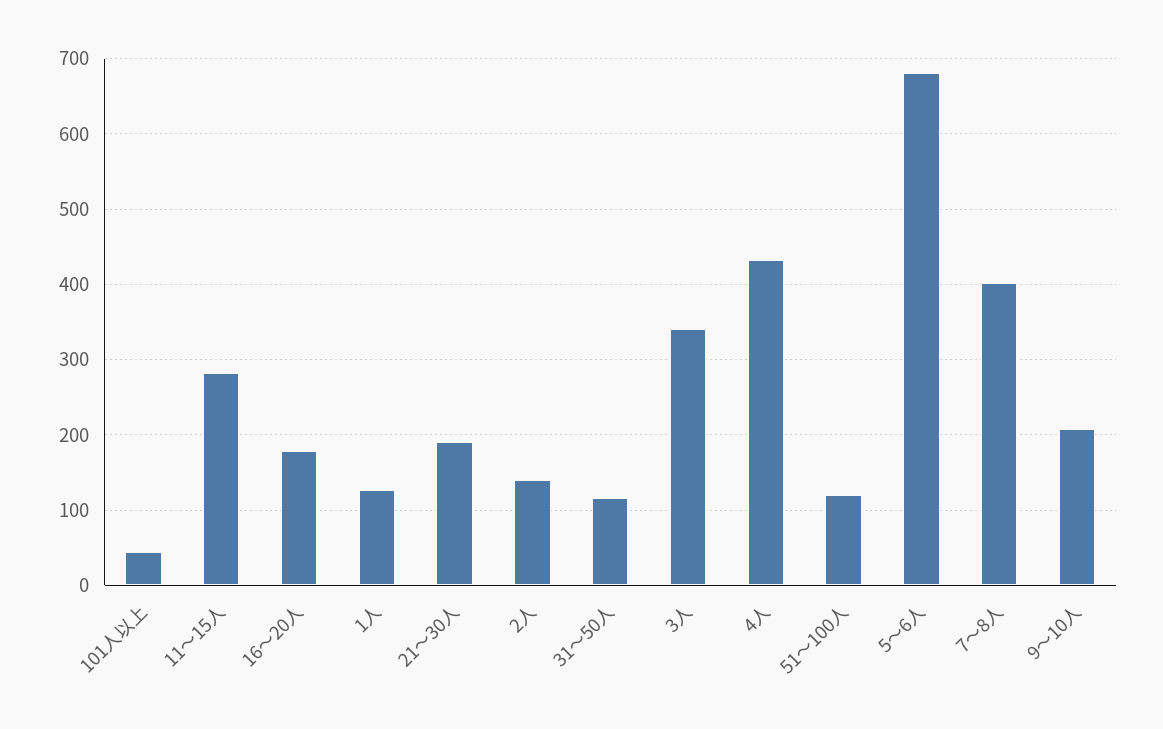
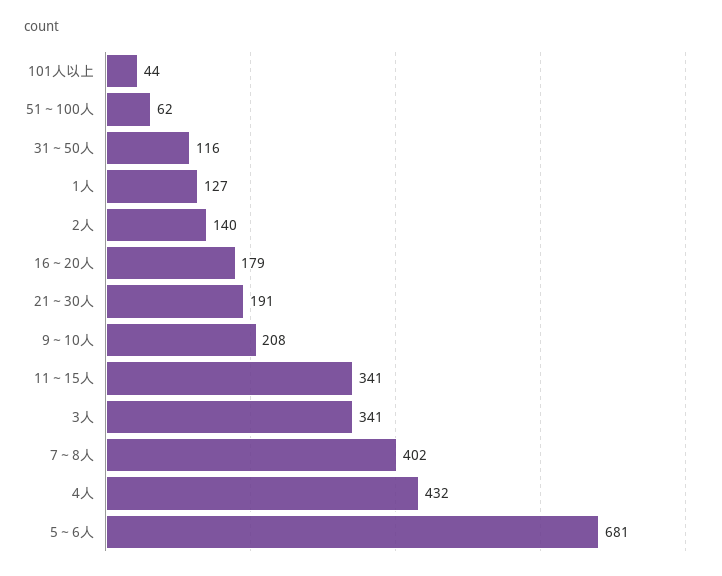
  {
    "101人以上": 44,
-   "11～15人": 280,
+   "11～15人": 341,
    "16～20人": 179,
    "1人": 127,
    "21～30人": 191,
    "2人": 140,
    "31～50人": 116,
    "3人": 341,
    "4人": 432,
-   "51～100人": 120,
+   "51～100人": 62,
    "5～6人": 681,
    "7～8人": 402,
    "9～10人": 208
  }

